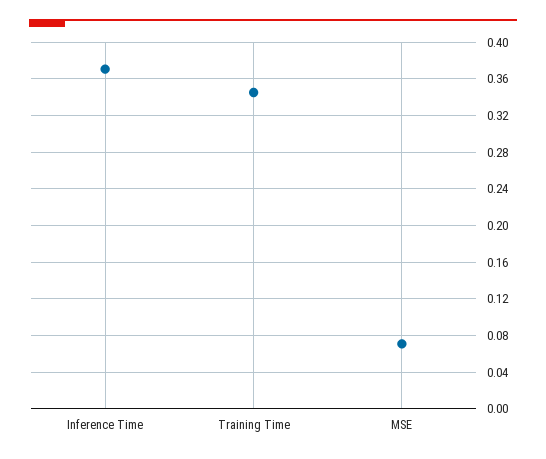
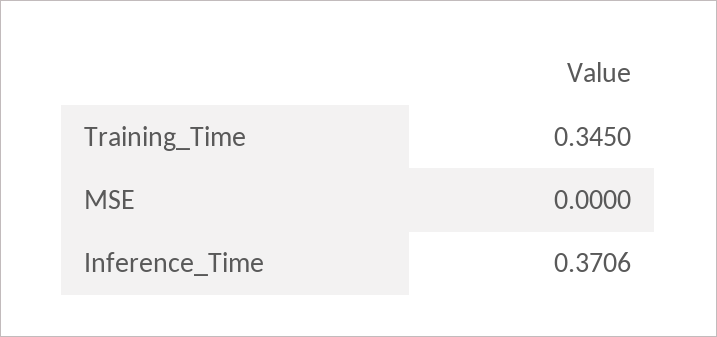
  {
    "Inference Time": 0.3706,
    "Training Time": 0.345,
-   "MSE": 0.07
+   "MSE": 0
  }

